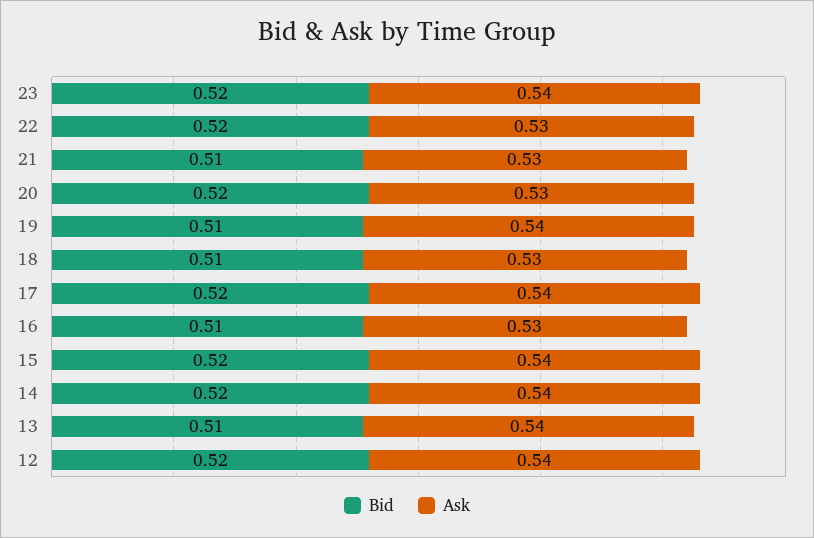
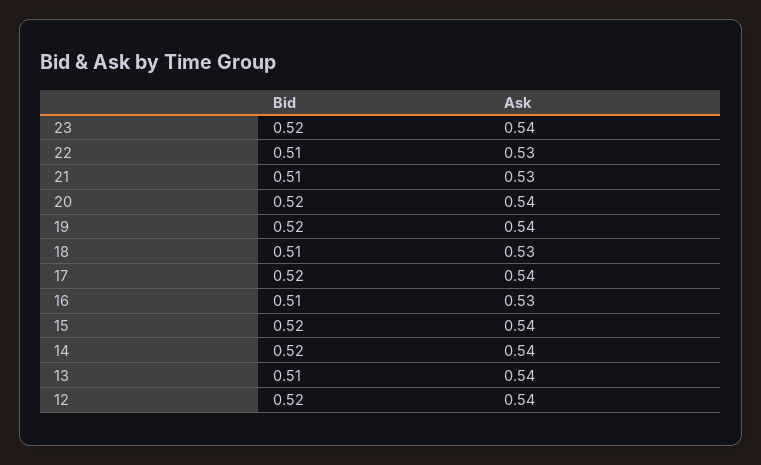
  {
    "Bid": {
      "23": 0.52,
-     "22": 0.52,
+     "22": 0.51,
      "21": 0.51,
      "20": 0.52,
-     "19": 0.51,
+     "19": 0.52,
      "18": 0.51,
      "17": 0.52,
      "16": 0.51,
      "15": 0.52,
      "14": 0.52,
      "13": 0.51,
      "12": 0.52
    },
    "Ask": {
      "23": 0.54,
      "22": 0.53,
      "21": 0.53,
-     "20": 0.53,
+     "20": 0.54,
      "19": 0.54,
      "18": 0.53,
      "17": 0.54,
      "16": 0.53,
      "15": 0.54,
      "14": 0.54,
      "13": 0.54,
      "12": 0.54
    }
  }

